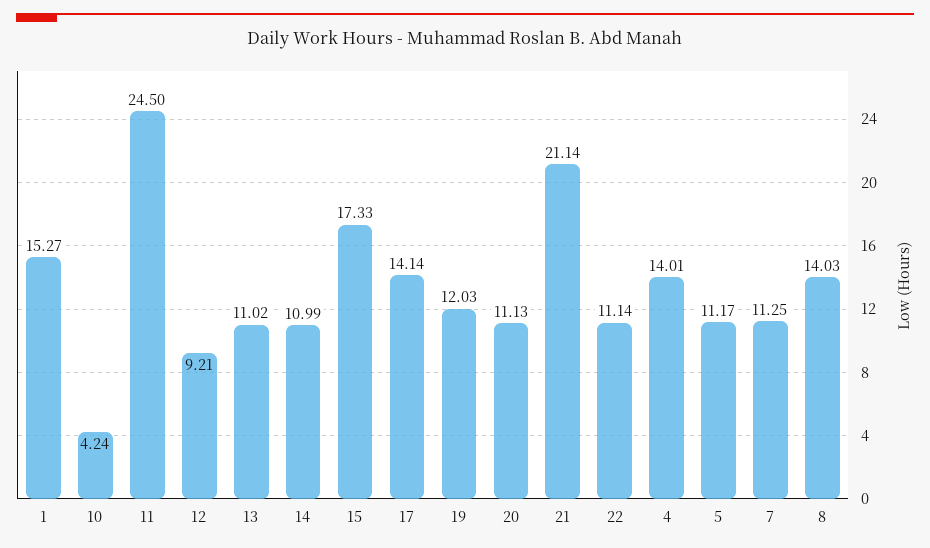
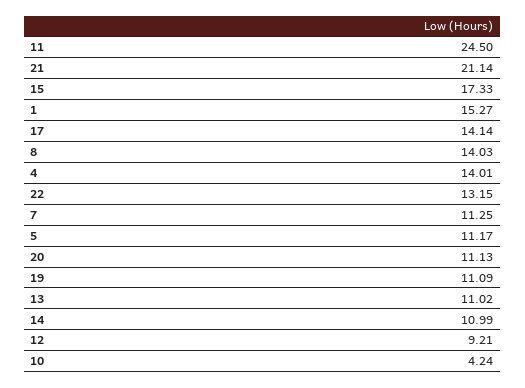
  {
    "1": 15.27,
    "10": 4.24,
    "11": 24.5,
    "12": 9.21,
    "13": 11.02,
    "14": 10.99,
    "15": 17.33,
    "17": 14.14,
-   "19": 12.03,
+   "19": 11.09,
    "20": 11.13,
    "21": 21.14,
-   "22": 11.14,
+   "22": 13.15,
    "4": 14.01,
    "5": 11.17,
    "7": 11.25,
    "8": 14.03
  }

